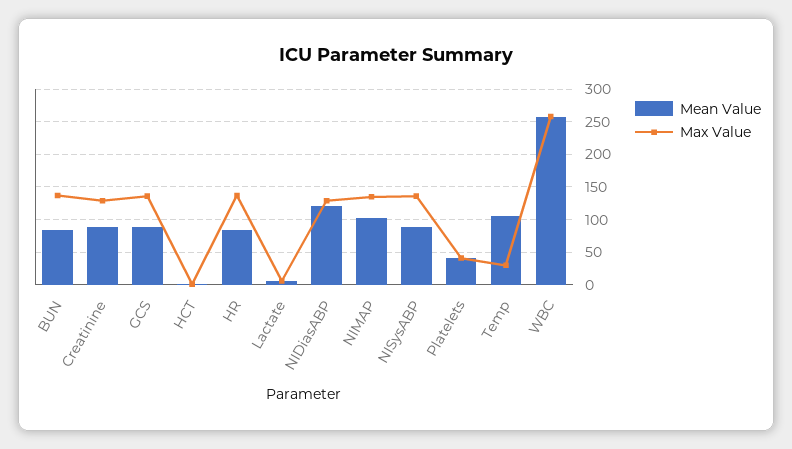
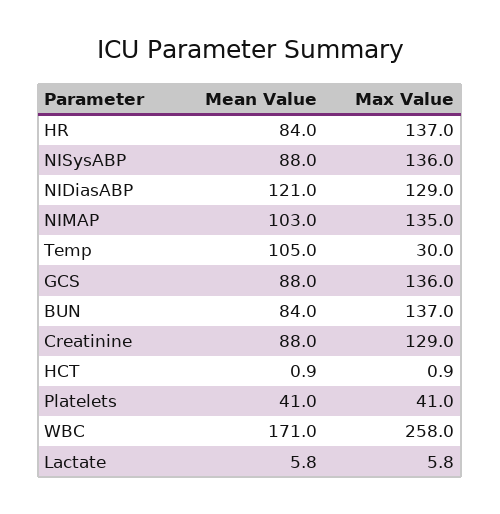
  {
    "Mean Value": {
      "BUN": 84,
      "Creatinine": 88,
      "GCS": 88,
      "HCT": 0.9,
      "HR": 84,
      "Lactate": 5.8,
      "NIDiasABP": 121,
      "NIMAP": 103,
      "NISysABP": 88,
      "Platelets": 41,
      "Temp": 105,
-     "WBC": 260
+     "WBC": 171
    },
    "Max Value": {
      "BUN": 137,
      "Creatinine": 129,
      "GCS": 136,
      "HCT": 0.9,
      "HR": 137,
      "Lactate": 5.8,
      "NIDiasABP": 129,
      "NIMAP": 135,
      "NISysABP": 136,
      "Platelets": 41,
      "Temp": 30,
      "WBC": 258
    }
  }

